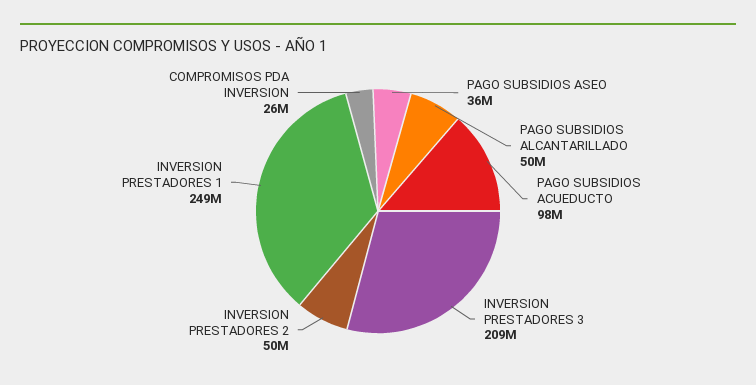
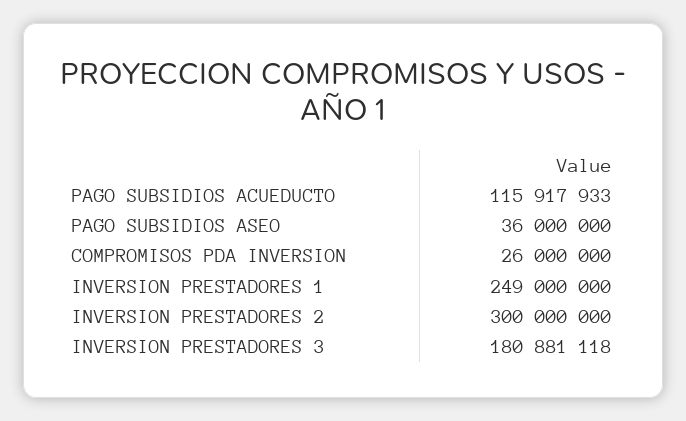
  {
    "PAGO SUBSIDIOS ASEO": 36000000,
-   "PAGO SUBSIDIOS ALCANTARILLADO": 50000000,
-   "PAGO SUBSIDIOS ACUEDUCTO": 98000000,
+   "PAGO SUBSIDIOS ACUEDUCTO": 115917933,
-   "INVERSION PRESTADORES 3": 209000000,
+   "INVERSION PRESTADORES 3": 180881118,
-   "INVERSION PRESTADORES 2": 50000000,
+   "INVERSION PRESTADORES 2": 300000000,
    "INVERSION PRESTADORES 1": 249000000,
    "COMPROMISOS PDA INVERSION": 26000000
  }

